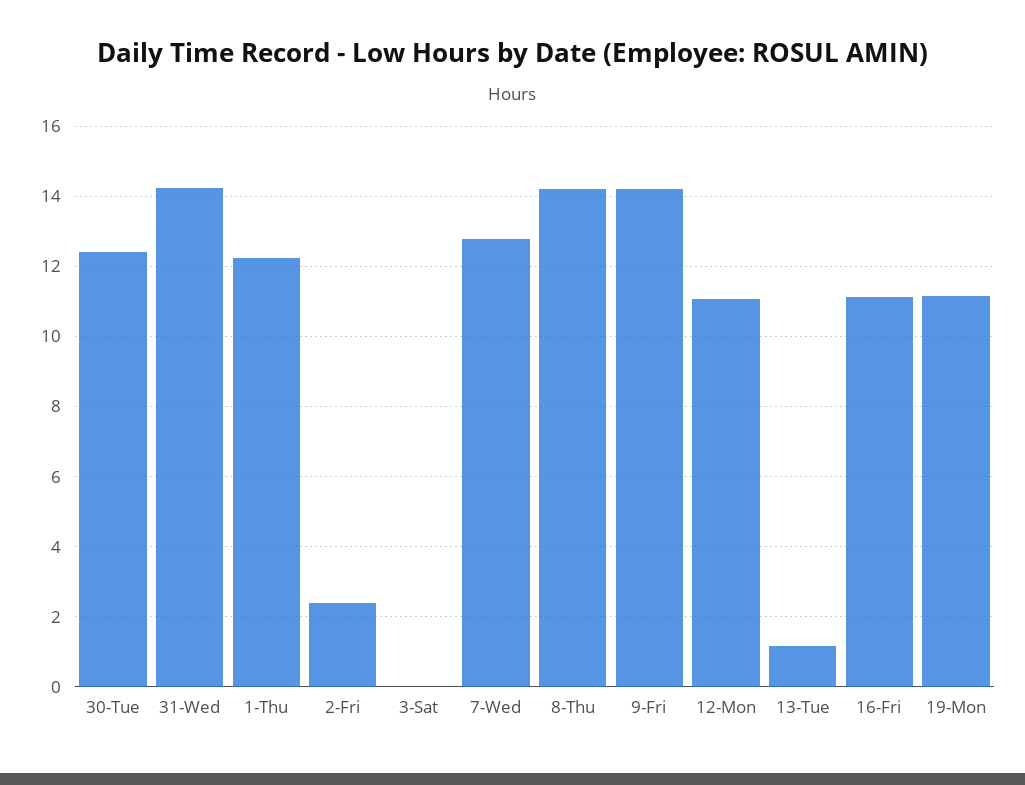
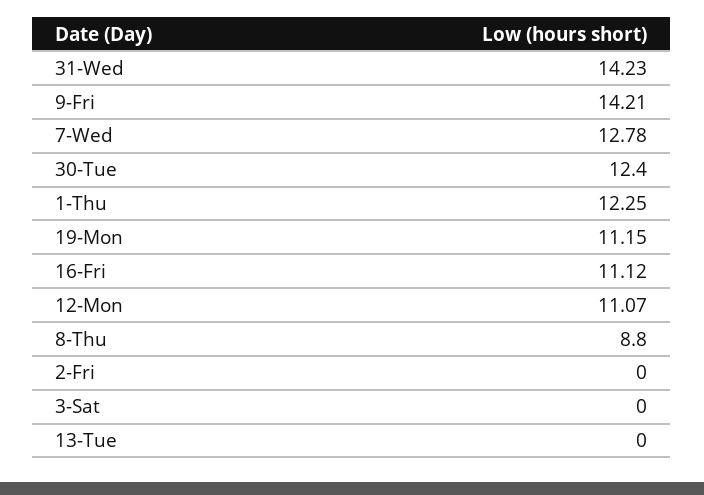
  {
    "30-Tue": 12.4,
    "31-Wed": 14.23,
    "1-Thu": 12.25,
-   "2-Fri": 2.4,
+   "2-Fri": 0,
    "3-Sat": 0,
    "7-Wed": 12.78,
-   "8-Thu": 14.2,
+   "8-Thu": 8.8,
    "9-Fri": 14.21,
    "12-Mon": 11.07,
-   "13-Tue": 1.2,
+   "13-Tue": 0,
    "16-Fri": 11.12,
    "19-Mon": 11.15
  }

